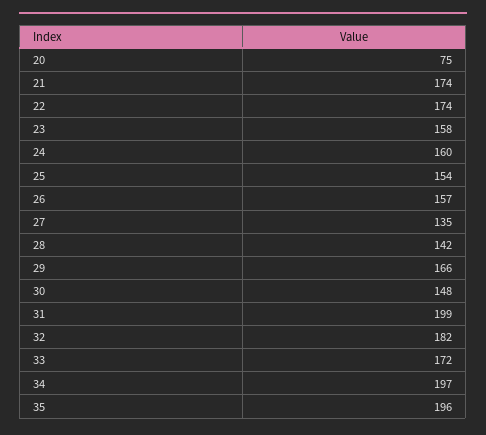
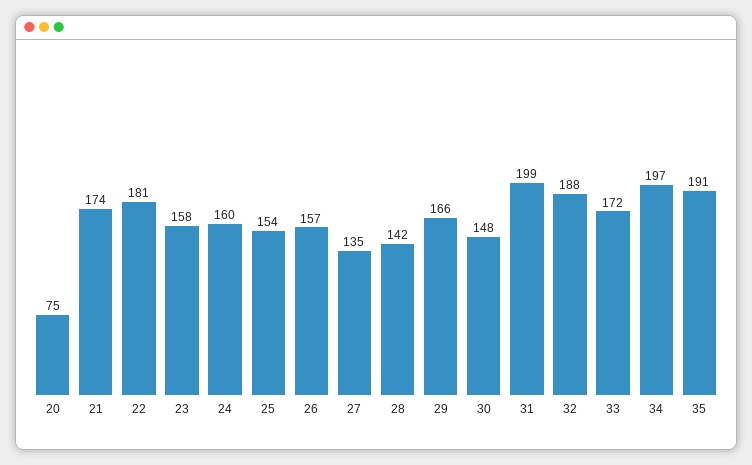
  {
    "20": 75,
    "21": 174,
-   "22": 174,
+   "22": 181,
    "23": 158,
    "24": 160,
    "25": 154,
    "26": 157,
    "27": 135,
    "28": 142,
    "29": 166,
    "30": 148,
    "31": 199,
-   "32": 182,
+   "32": 188,
    "33": 172,
    "34": 197,
-   "35": 196
+   "35": 191
  }

